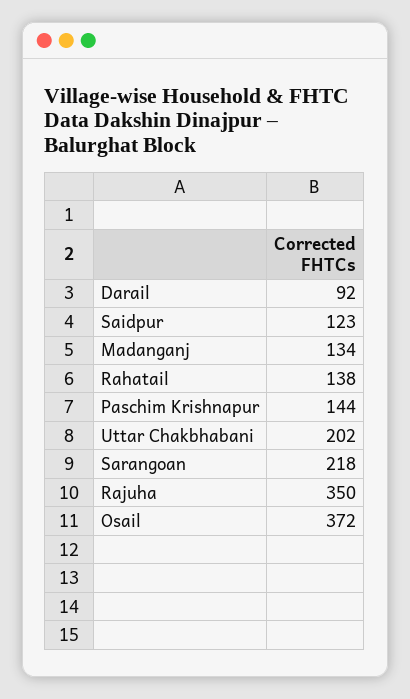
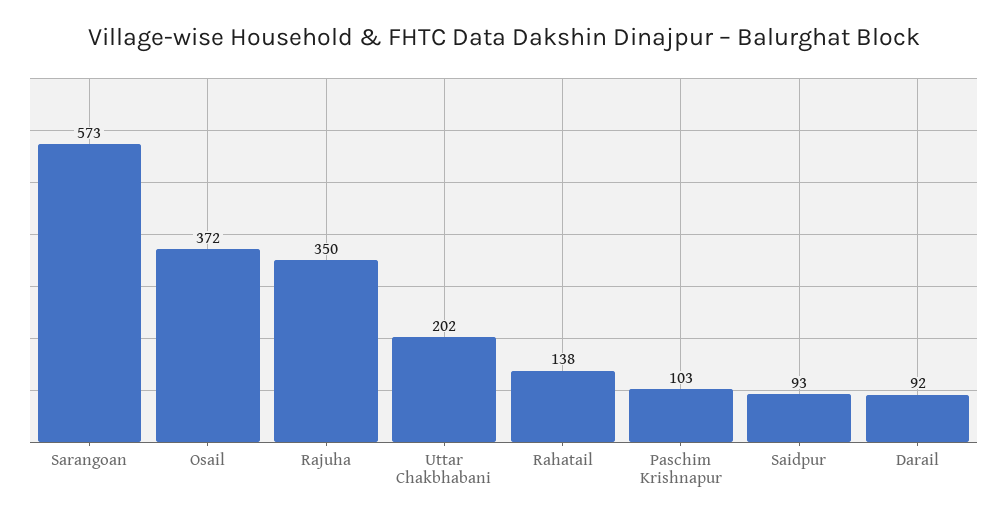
  {
    "Darail": 92,
-   "Saidpur": 123,
+   "Saidpur": 93,
-   "Madanganj": 134,
    "Rahatail": 138,
-   "Paschim Krishnapur": 144,
+   "Paschim Krishnapur": 103,
    "Uttar Chakbhabani": 202,
-   "Sarangoan": 218,
+   "Sarangoan": 573,
    "Rajuha": 350,
    "Osail": 372
  }

